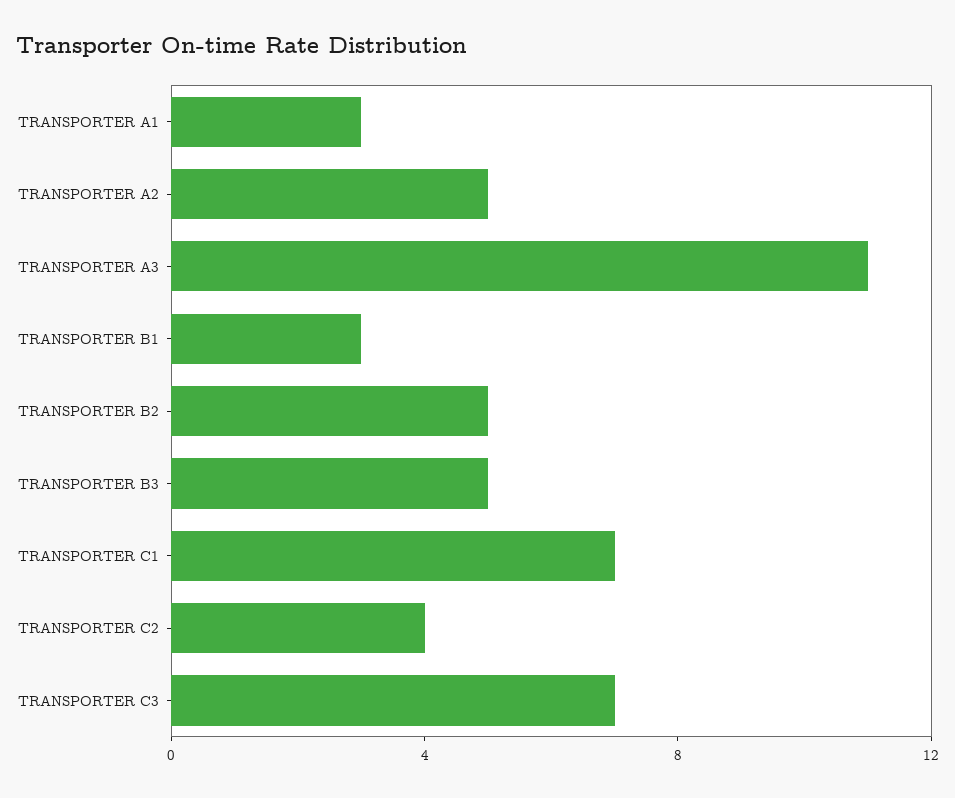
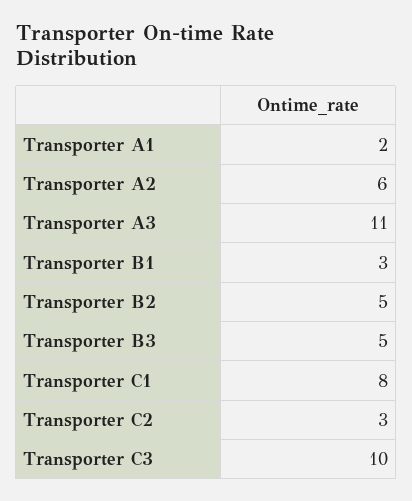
  {
-   "TRANSPORTER A1": 3,
+   "TRANSPORTER A1": 2,
-   "TRANSPORTER A2": 5,
+   "TRANSPORTER A2": 6,
    "TRANSPORTER A3": 11,
    "TRANSPORTER B1": 3,
    "TRANSPORTER B2": 5,
    "TRANSPORTER B3": 5,
-   "TRANSPORTER C1": 7,
+   "TRANSPORTER C1": 8,
-   "TRANSPORTER C2": 4,
+   "TRANSPORTER C2": 3,
-   "TRANSPORTER C3": 7
+   "TRANSPORTER C3": 10
  }

